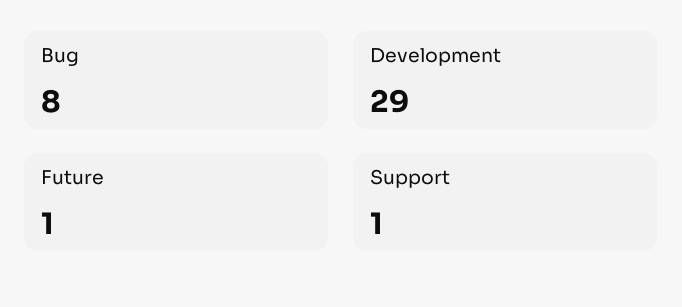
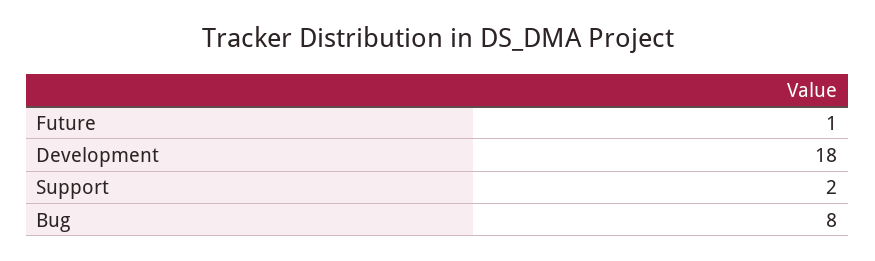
  {
    "Bug": 8,
-   "Development": 29,
+   "Development": 18,
    "Future": 1,
-   "Support": 1
+   "Support": 2
  }

